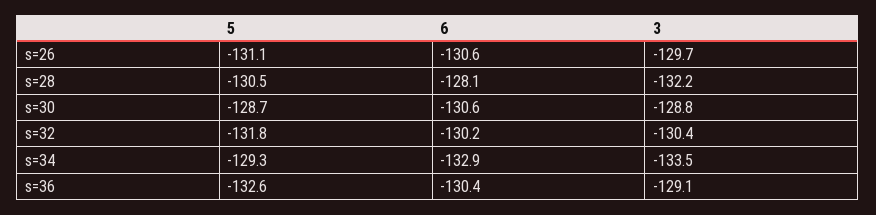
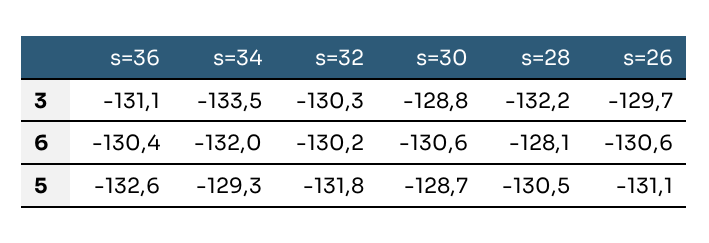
  {
    "5": {
      "s=26": -131.1,
      "s=28": -130.5,
      "s=30": -128.7,
      "s=32": -131.8,
      "s=34": -129.3,
      "s=36": -132.6
    },
    "6": {
      "s=26": -130.6,
      "s=28": -128.1,
      "s=30": -130.6,
      "s=32": -130.2,
-     "s=34": -132.9,
+     "s=34": -132,
      "s=36": -130.4
    },
    "3": {
      "s=26": -129.7,
      "s=28": -132.2,
      "s=30": -128.8,
-     "s=32": -130.4,
+     "s=32": -130.3,
      "s=34": -133.5,
-     "s=36": -129.1
+     "s=36": -131.1
    }
  }

